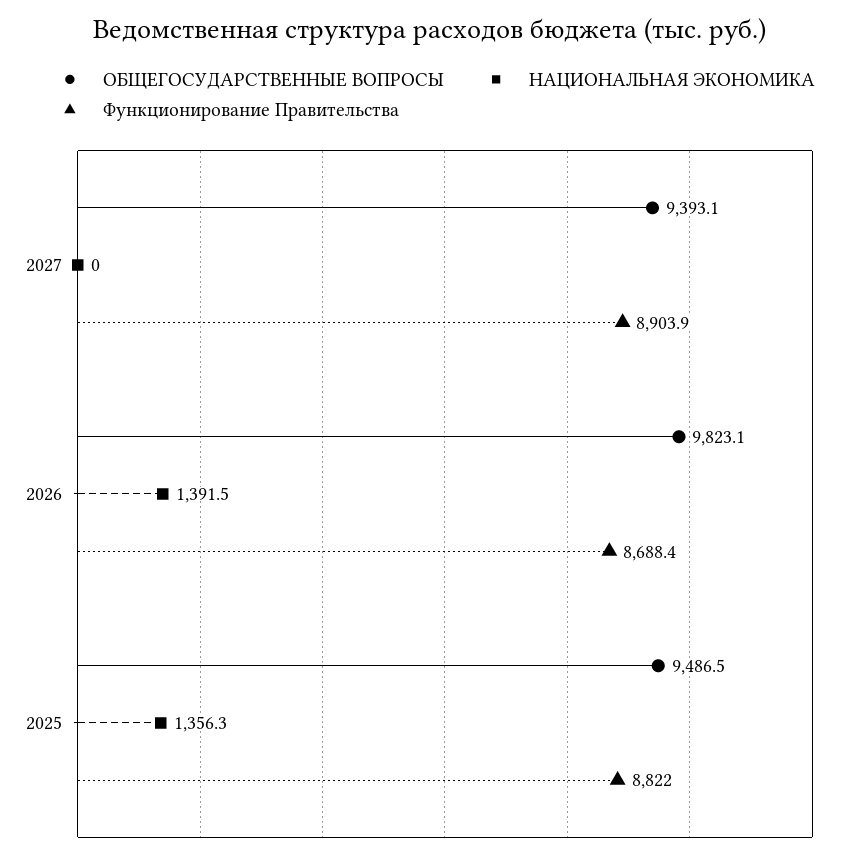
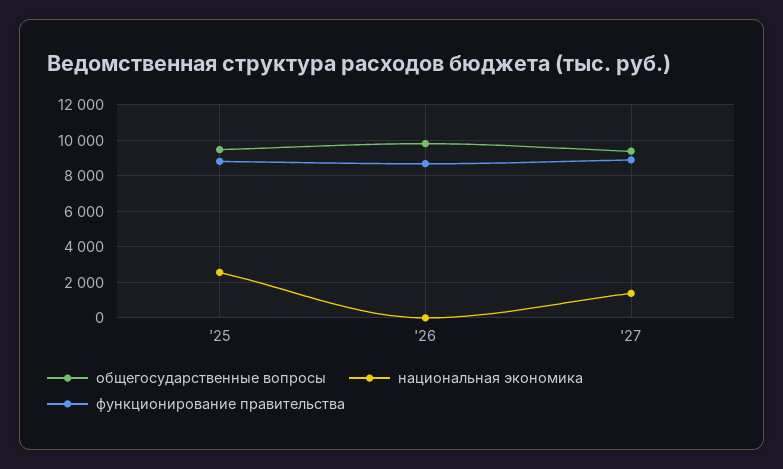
  {
    "ОБЩЕГОСУДАРСТВЕННЫЕ ВОПРОСЫ": {
      "2027": 9393.1,
      "2026": 9823.1,
      "2025": 9486.5
    },
    "НАЦИОНАЛЬНАЯ ЭКОНОМИКА": {
-     "2027": 0,
+     "2027": 1500,
-     "2026": 1391.5,
+     "2026": 0,
-     "2025": 1356.3
+     "2025": 2500
    },
    "Функционирование Правительства": {
      "2027": 8903.9,
      "2026": 8688.4,
      "2025": 8822
    }
  }

